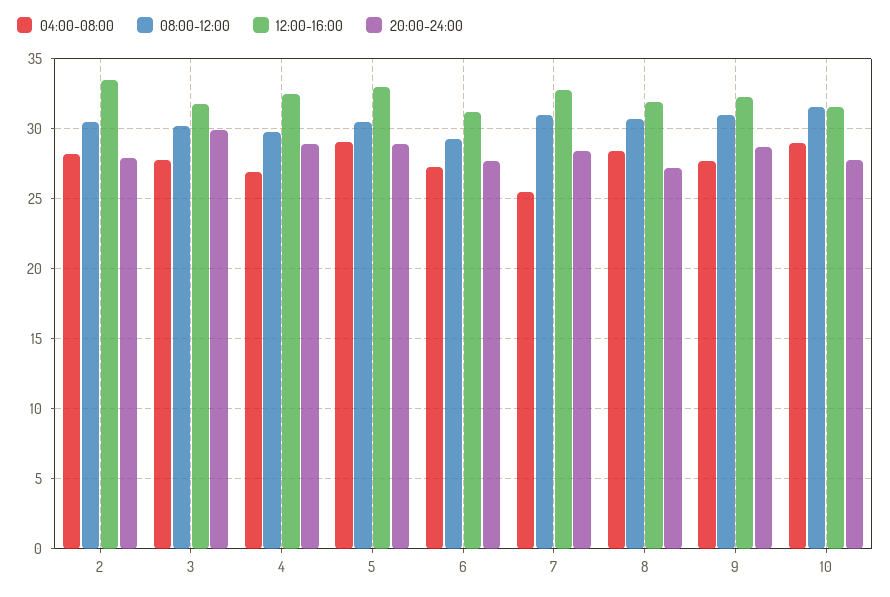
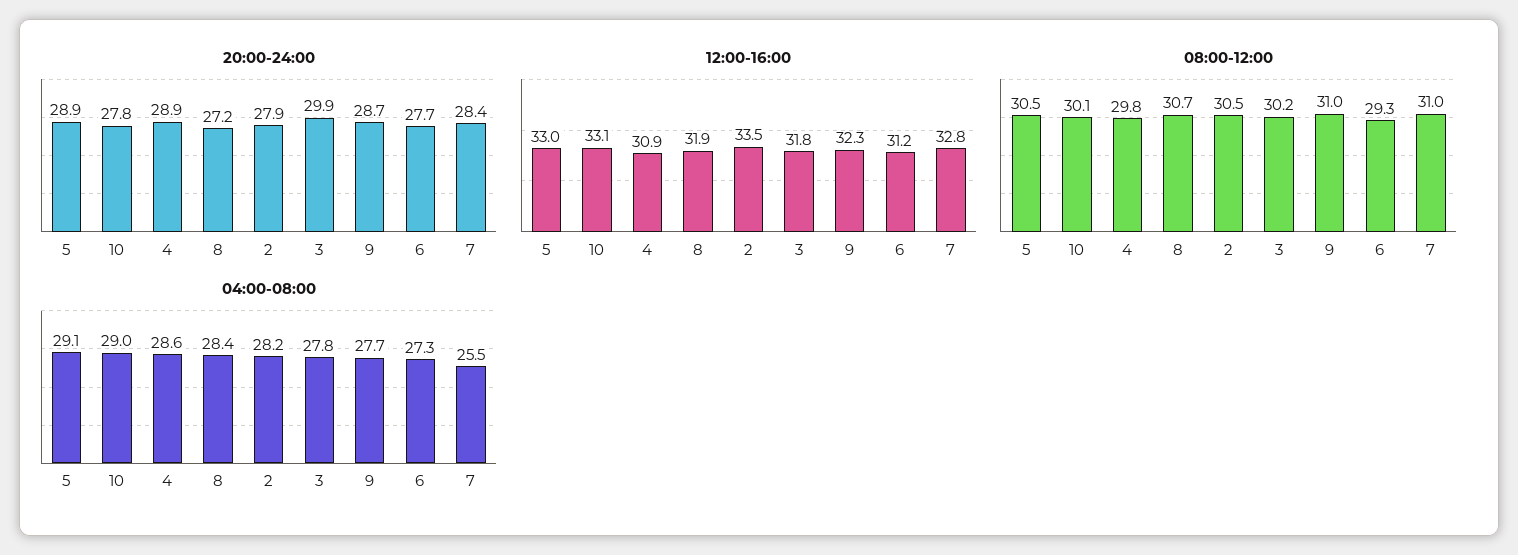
  {
    "04:00-08:00": {
      "2": 28.2,
      "3": 27.8,
-     "4": 27,
+     "4": 28.6,
      "5": 29.1,
      "6": 27.3,
      "7": 25.5,
      "8": 28.4,
      "9": 27.7,
      "10": 29
    },
    "08:00-12:00": {
      "2": 30.5,
      "3": 30.2,
      "4": 29.8,
      "5": 30.5,
      "6": 29.3,
      "7": 31,
      "8": 30.7,
      "9": 31,
-     "10": 31.5
+     "10": 30.1
    },
    "12:00-16:00": {
      "2": 33.5,
      "3": 31.8,
-     "4": 32.5,
+     "4": 30.9,
      "5": 33,
      "6": 31.2,
      "7": 32.8,
      "8": 31.9,
      "9": 32.3,
-     "10": 31.5
+     "10": 33.1
    },
    "20:00-24:00": {
      "2": 27.9,
      "3": 29.9,
      "4": 28.9,
      "5": 28.9,
      "6": 27.7,
      "7": 28.4,
      "8": 27.2,
      "9": 28.7,
      "10": 27.8
    }
  }

